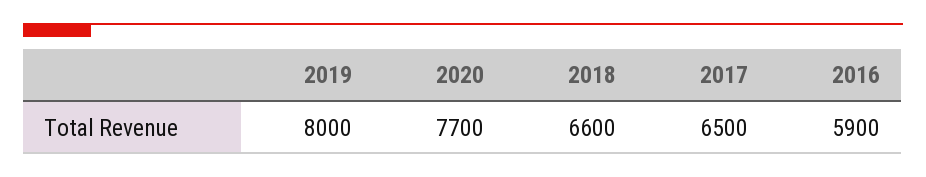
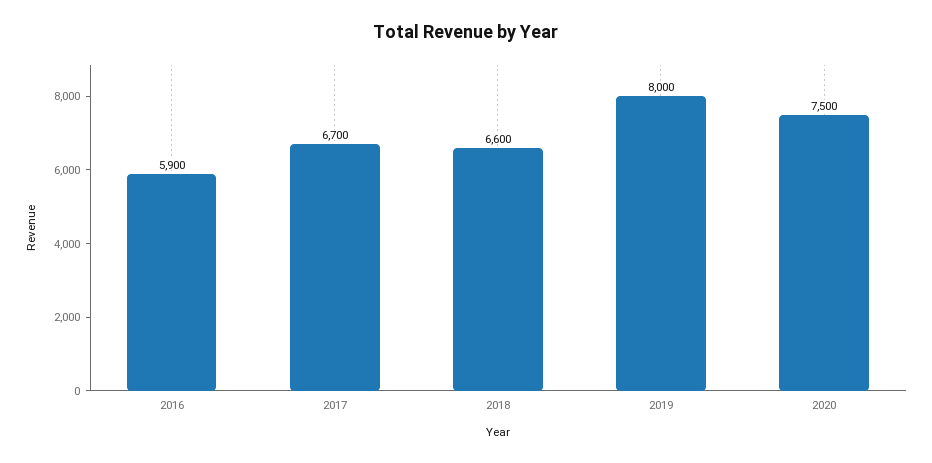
  {
    "2019": 8000,
-   "2020": 7700,
+   "2020": 7500,
    "2018": 6600,
-   "2017": 6500,
+   "2017": 6700,
    "2016": 5900
  }

